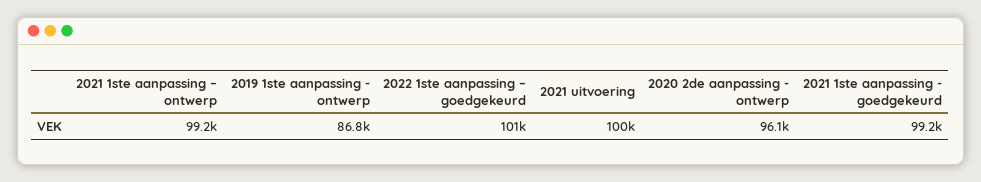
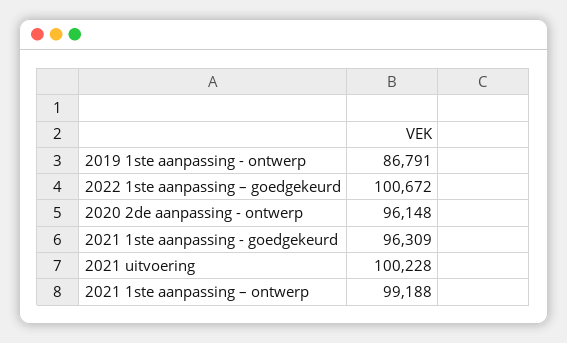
  {
    "2021 1ste aanpassing – ontwerp": 99188,
    "2019 1ste aanpassing - ontwerp": 86791,
    "2022 1ste aanpassing – goedgekeurd": 100672,
    "2021 uitvoering": 100228,
    "2020 2de aanpassing - ontwerp": 96148,
-   "2021 1ste aanpassing - goedgekeurd": 99200
+   "2021 1ste aanpassing - goedgekeurd": 96309
  }

